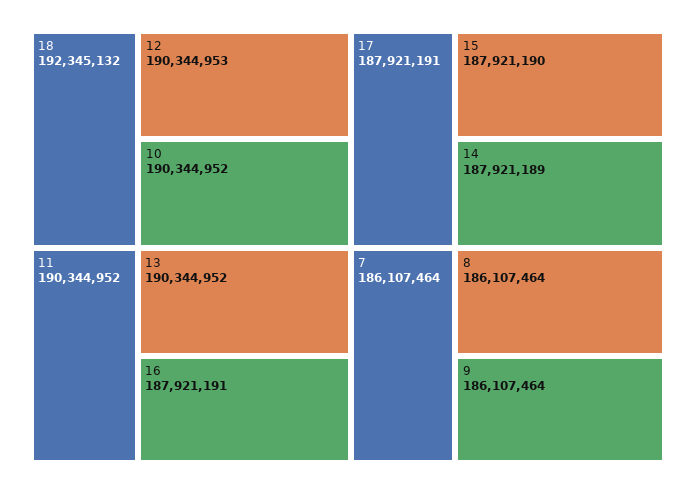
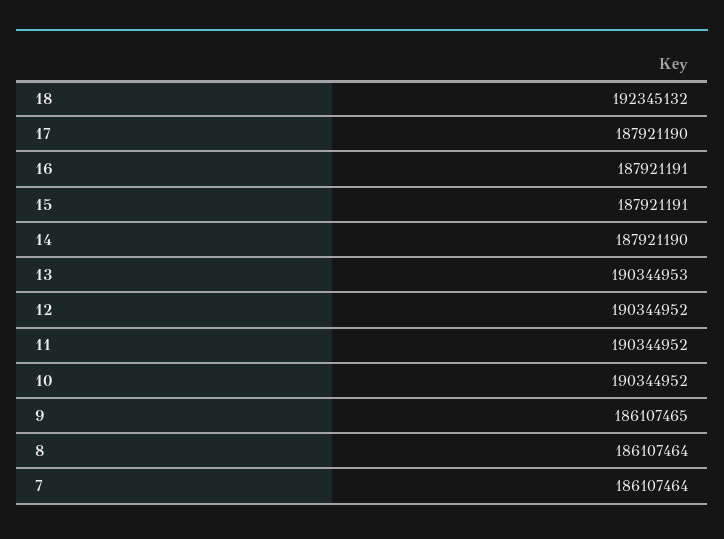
  {
    "18": 192345132,
-   "12": 190344953,
+   "12": 190344952,
    "10": 190344952,
    "11": 190344952,
-   "13": 190344952,
+   "13": 190344953,
    "16": 187921191,
-   "17": 187921191,
+   "17": 187921190,
-   "15": 187921190,
+   "15": 187921191,
-   "14": 187921189,
+   "14": 187921190,
    "7": 186107464,
    "8": 186107464,
-   "9": 186107464
+   "9": 186107465
  }

